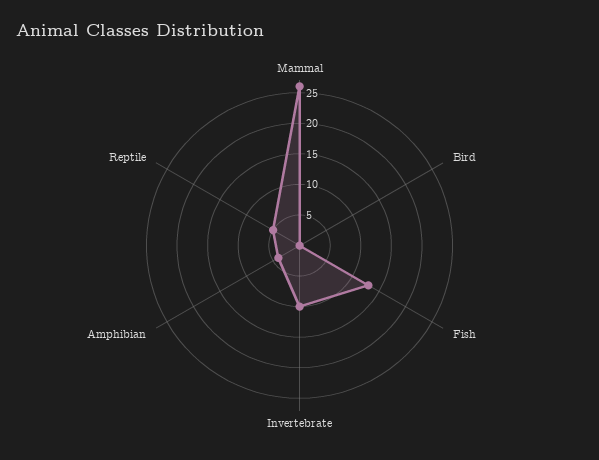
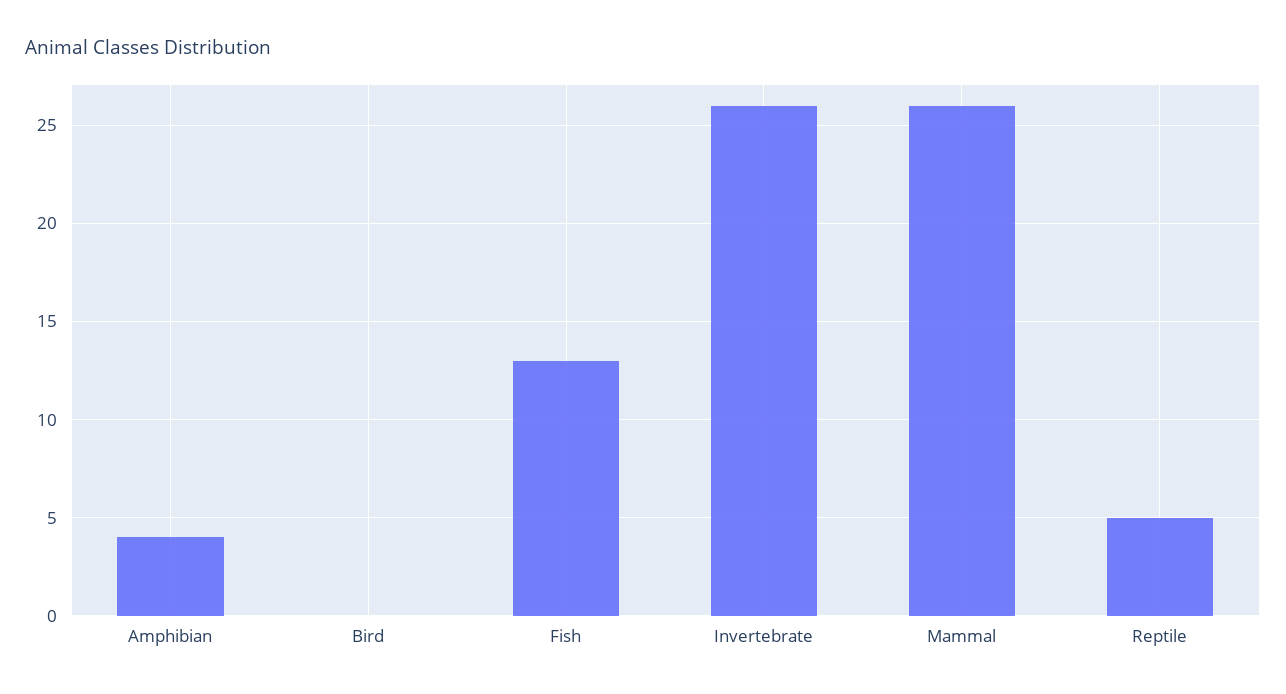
  {
    "Mammal": 26,
    "Bird": 0,
    "Fish": 13,
-   "Invertebrate": 10,
+   "Invertebrate": 26,
    "Amphibian": 4,
    "Reptile": 5
  }

